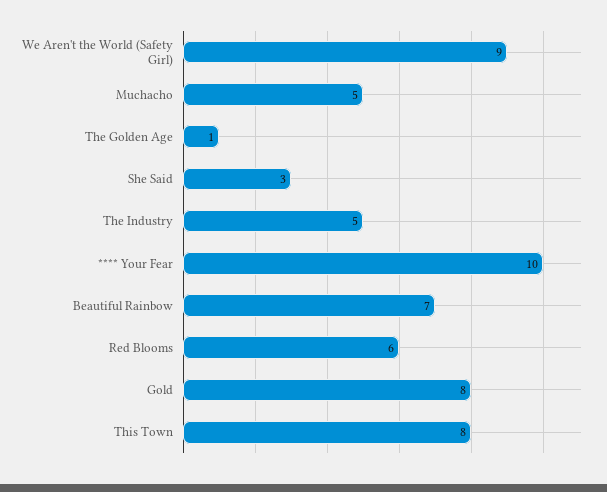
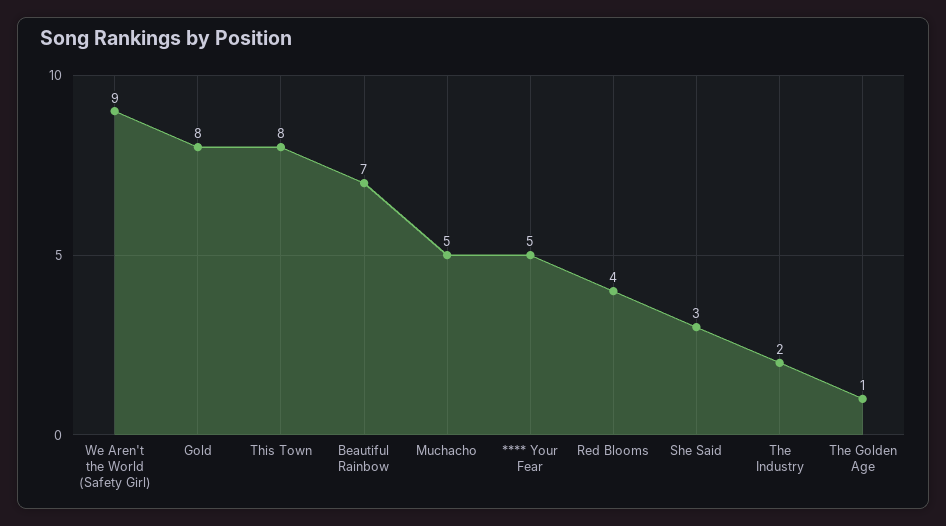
  {
    "We Aren't the World (Safety Girl)": 9,
    "Muchacho": 5,
    "The Golden Age": 1,
    "She Said": 3,
-   "The Industry": 5,
+   "The Industry": 2,
-   "**** Your Fear": 10,
+   "**** Your Fear": 5,
    "Beautiful Rainbow": 7,
-   "Red Blooms": 6,
+   "Red Blooms": 4,
    "Gold": 8,
    "This Town": 8
  }

